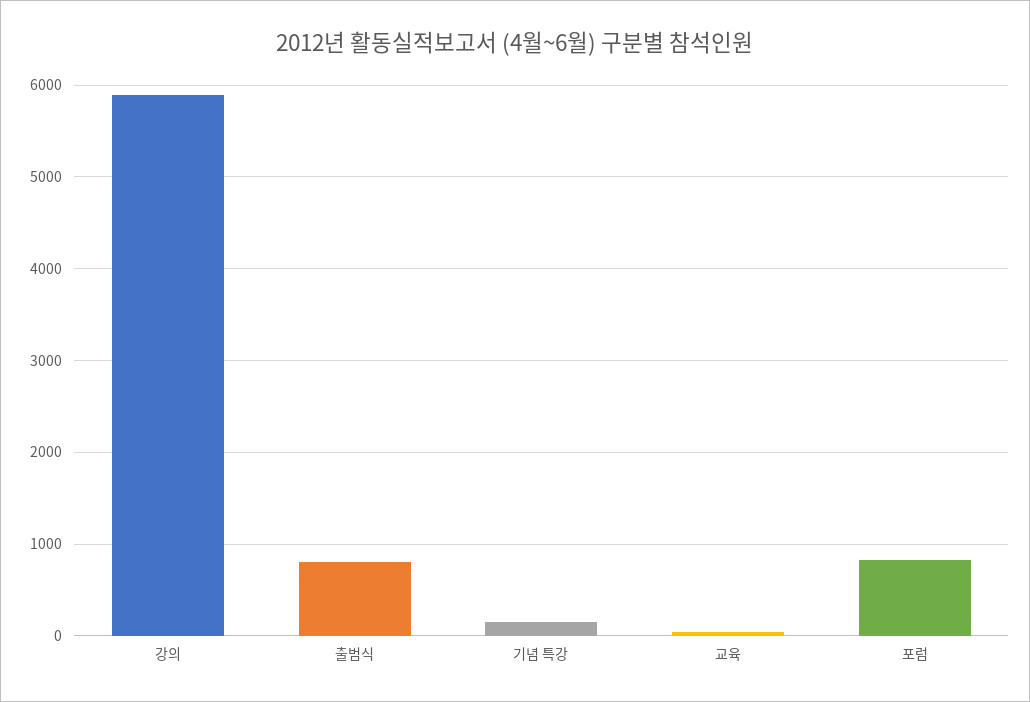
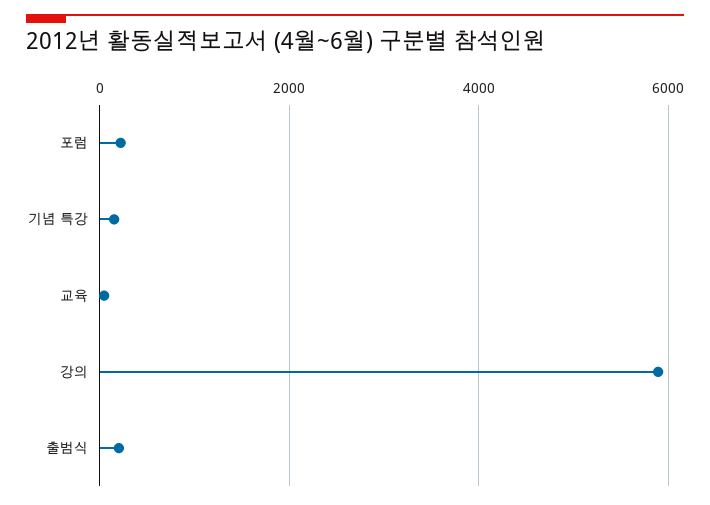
  {
    "강의": 5900,
-   "출범식": 800,
+   "출범식": 200,
    "기념 특강": 200,
    "교육": 0,
-   "포럼": 800
+   "포럼": 200
  }

